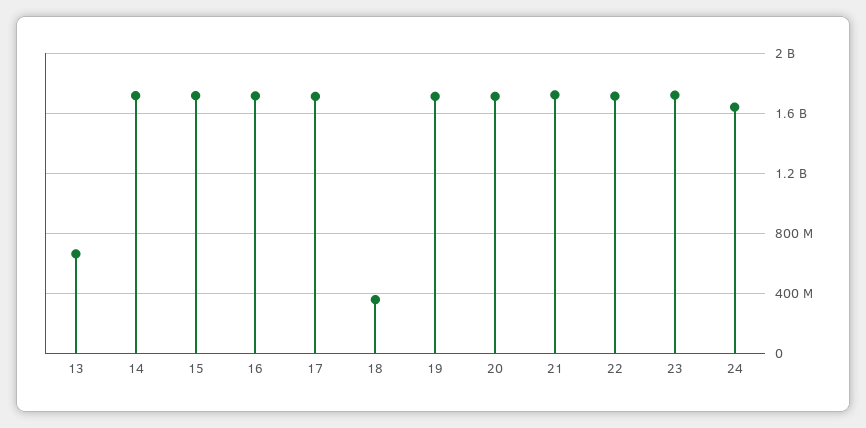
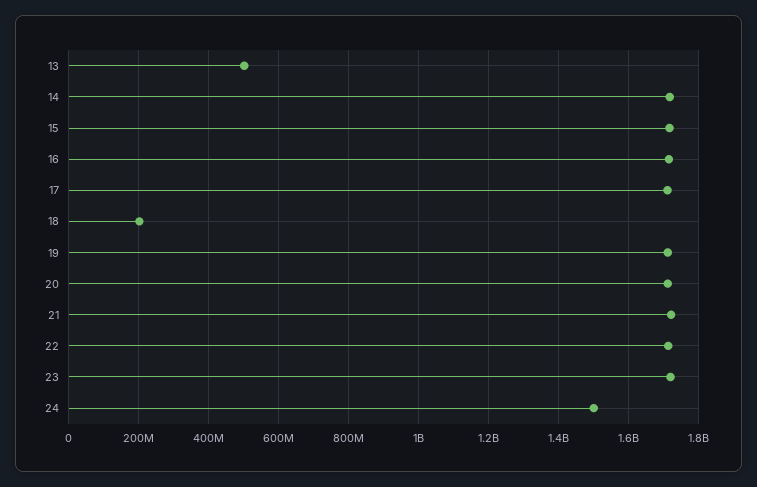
  {
-   "13": 650000000,
+   "13": 500000000,
    "14": 1720000000,
    "15": 1720000000,
    "16": 1720000000,
    "17": 1720000000,
-   "18": 350000000,
+   "18": 200000000,
    "19": 1720000000,
    "20": 1720000000,
    "21": 1720000000,
    "22": 1720000000,
    "23": 1720000000,
-   "24": 1650000000
+   "24": 1500000000
  }

